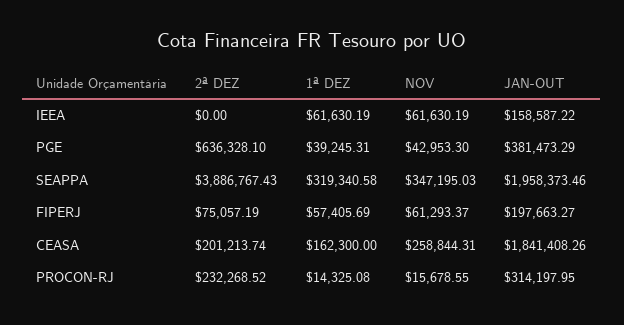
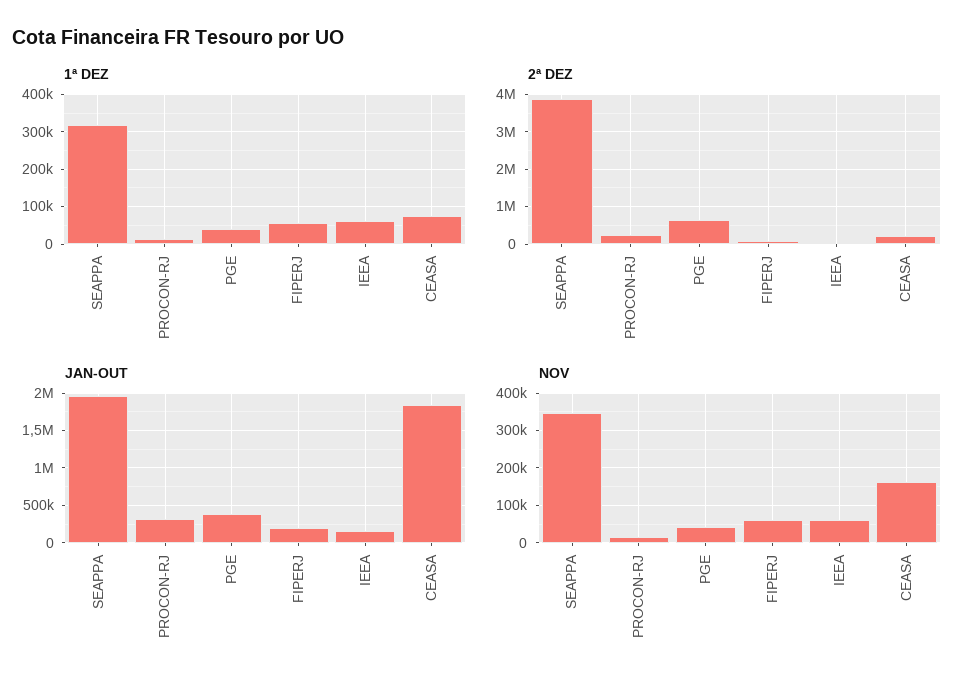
  {
    "2ª DEZ": {
      "IEEA": 0,
      "PGE": 636328.1,
      "SEAPPA": 3886767.43,
      "FIPERJ": 75057.19,
      "CEASA": 201213.74,
      "PROCON-RJ": 232268.52
    },
    "1ª DEZ": {
      "IEEA": 61630.19,
      "PGE": 39245.31,
      "SEAPPA": 319340.58,
      "FIPERJ": 57405.69,
-     "CEASA": 162300,
+     "CEASA": 80000,
      "PROCON-RJ": 14325.08
    },
    "NOV": {
      "IEEA": 61630.19,
      "PGE": 42953.3,
      "SEAPPA": 347195.03,
      "FIPERJ": 61293.37,
-     "CEASA": 258844.31,
+     "CEASA": 160000,
      "PROCON-RJ": 15678.55
    },
    "JAN-OUT": {
      "IEEA": 158587.22,
      "PGE": 381473.29,
      "SEAPPA": 1958373.46,
      "FIPERJ": 197663.27,
      "CEASA": 1841408.26,
      "PROCON-RJ": 314197.95
    }
  }

